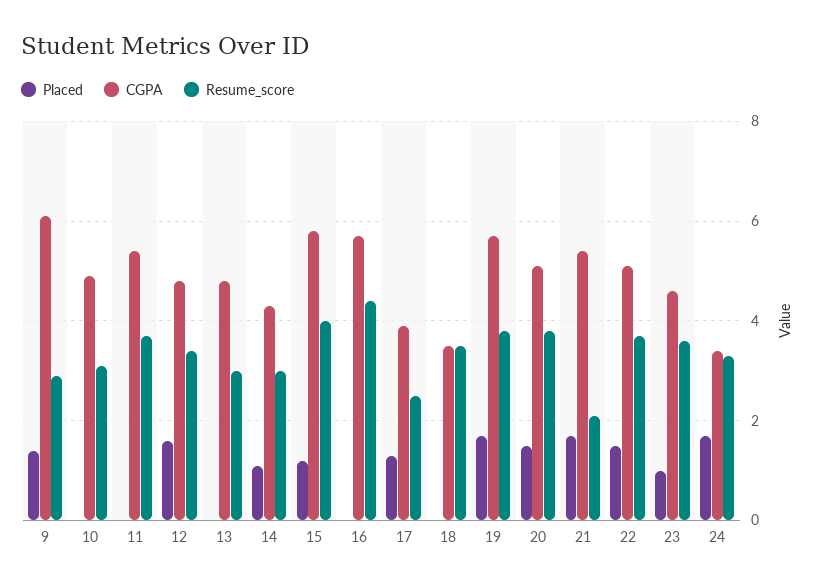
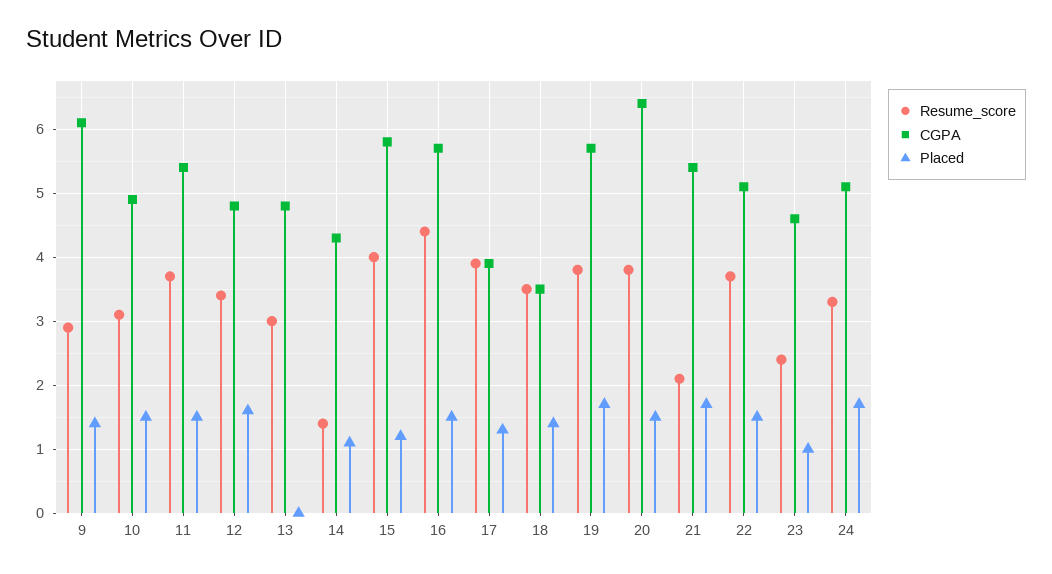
  {
    "Placed": {
      "9": 1.4,
-     "10": 0,
+     "10": 1.5,
-     "11": 0,
+     "11": 1.5,
      "12": 1.6,
      "13": 0,
      "14": 1.1,
      "15": 1.2,
-     "16": 0,
+     "16": 1.5,
      "17": 1.3,
-     "18": 0,
+     "18": 1.4,
      "19": 1.7,
      "20": 1.5,
      "21": 1.7,
      "22": 1.5,
      "23": 1,
      "24": 1.7
    },
    "CGPA": {
      "9": 6.1,
      "10": 4.9,
      "11": 5.4,
      "12": 4.8,
      "13": 4.8,
      "14": 4.3,
      "15": 5.8,
      "16": 5.7,
      "17": 3.9,
      "18": 3.5,
      "19": 5.7,
-     "20": 5,
+     "20": 6.4,
      "21": 5.4,
      "22": 5.1,
      "23": 4.6,
-     "24": 3.5
+     "24": 5.1
    },
    "Resume_score": {
      "9": 2.9,
      "10": 3.1,
      "11": 3.7,
      "12": 3.4,
      "13": 3,
-     "14": 3,
+     "14": 1.4,
      "15": 4,
      "16": 4.4,
-     "17": 2.5,
+     "17": 3.9,
      "18": 3.5,
      "19": 3.8,
      "20": 3.8,
      "21": 2.1,
      "22": 3.7,
-     "23": 3.5,
+     "23": 2.4,
      "24": 3.3
    }
  }

